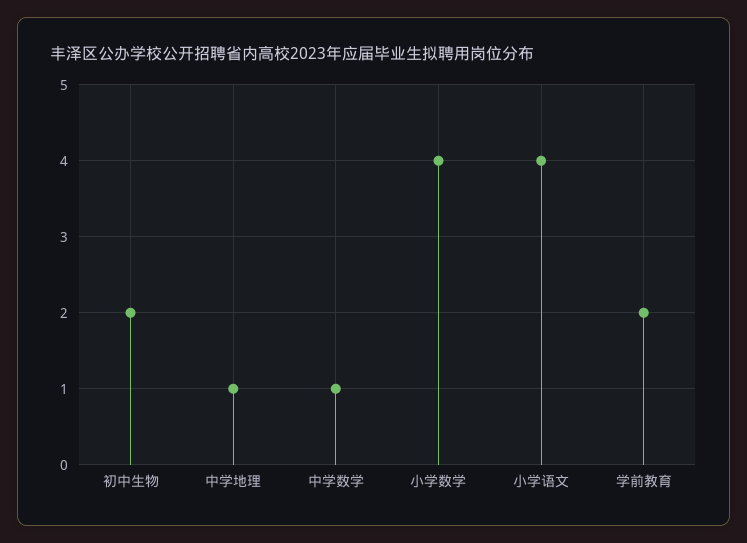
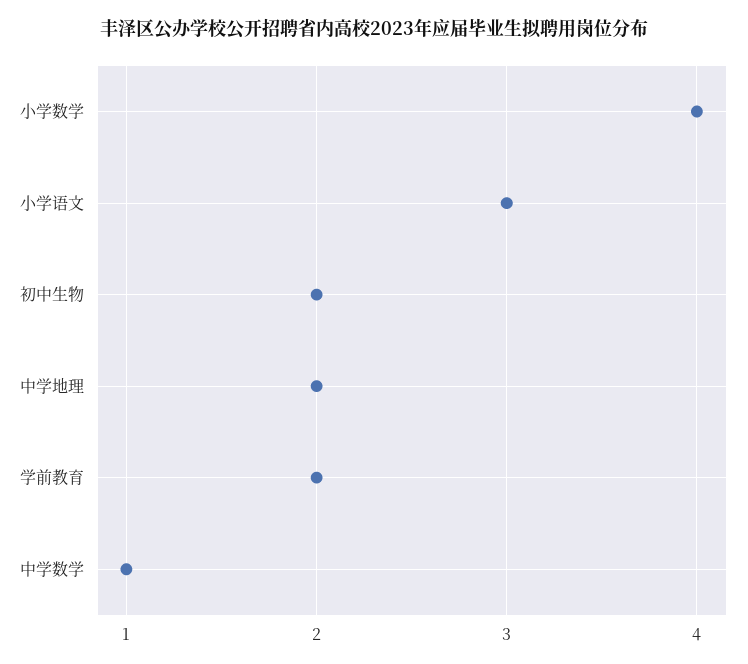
  {
    "初中生物": 2,
-   "中学地理": 1,
+   "中学地理": 2,
    "中学数学": 1,
    "小学数学": 4,
-   "小学语文": 4,
+   "小学语文": 3,
    "学前教育": 2
  }

